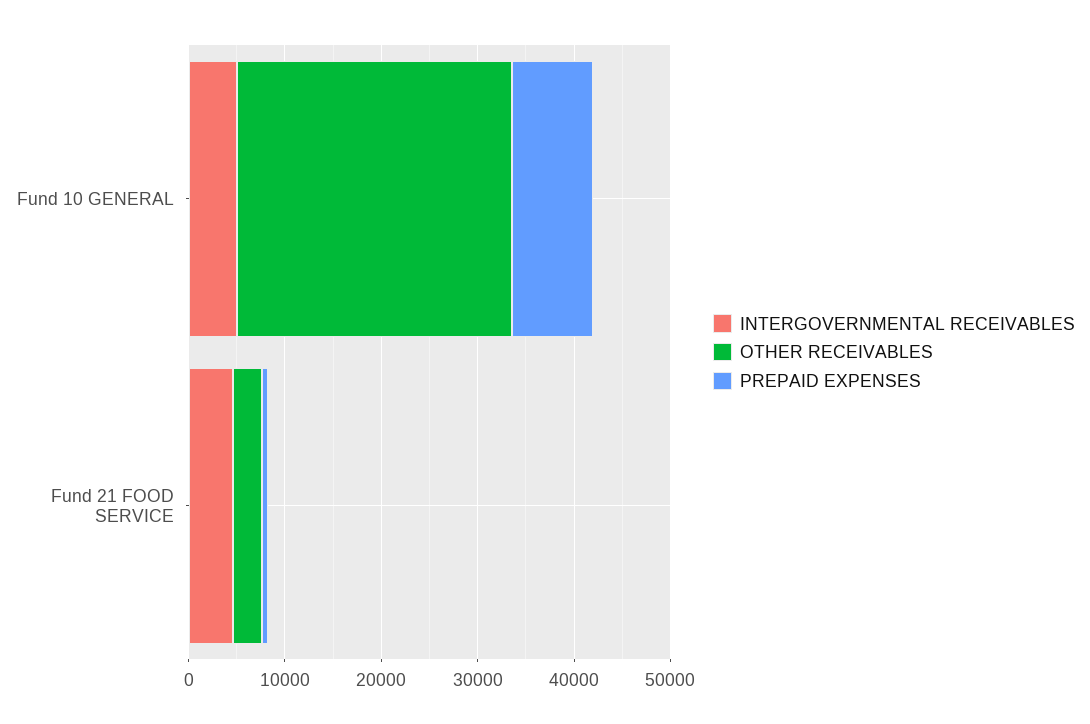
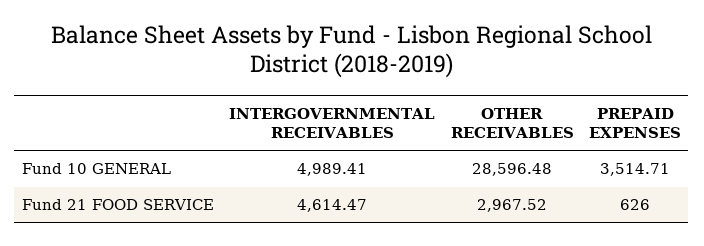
  {
    "INTERGOVERNMENTAL RECEIVABLES": {
      "Fund 10 GENERAL": 4989.41,
      "Fund 21 FOOD SERVICE": 4614.47
    },
    "OTHER RECEIVABLES": {
      "Fund 10 GENERAL": 28596.48,
      "Fund 21 FOOD SERVICE": 2967.52
    },
    "PREPAID EXPENSES": {
-     "Fund 10 GENERAL": 8000,
+     "Fund 10 GENERAL": 3514.71,
      "Fund 21 FOOD SERVICE": 626
    }
  }

